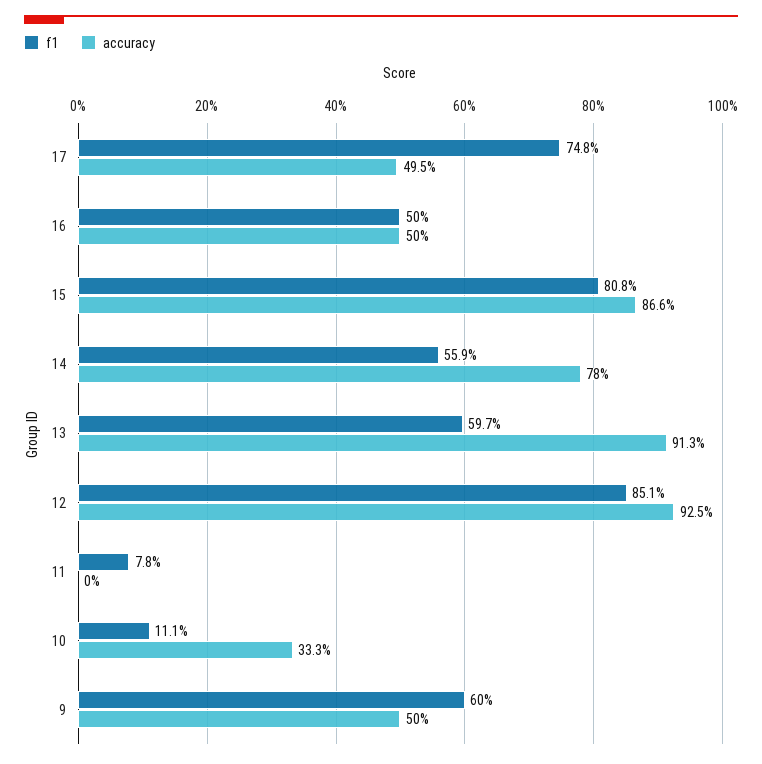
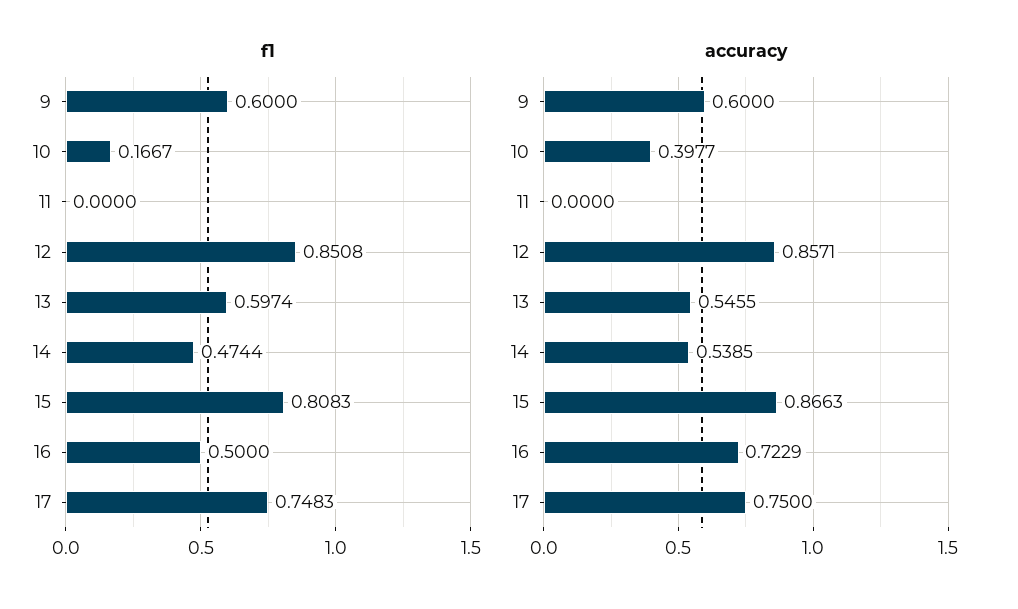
  {
    "f1": {
      "17": 0.7483,
      "16": 0.5,
      "15": 0.8083,
-     "14": 0.559,
+     "14": 0.4744,
      "13": 0.5974,
      "12": 0.8508,
-     "11": 0.078,
+     "11": 0,
-     "10": 0.111,
+     "10": 0.1667,
      "9": 0.6
    },
    "accuracy": {
-     "17": 0.495,
+     "17": 0.75,
-     "16": 0.5,
+     "16": 0.7229,
      "15": 0.8663,
-     "14": 0.78,
+     "14": 0.5385,
-     "13": 0.913,
+     "13": 0.5455,
-     "12": 0.925,
+     "12": 0.8571,
      "11": 0,
-     "10": 0.333,
+     "10": 0.3977,
-     "9": 0.5
+     "9": 0.6
    }
  }

